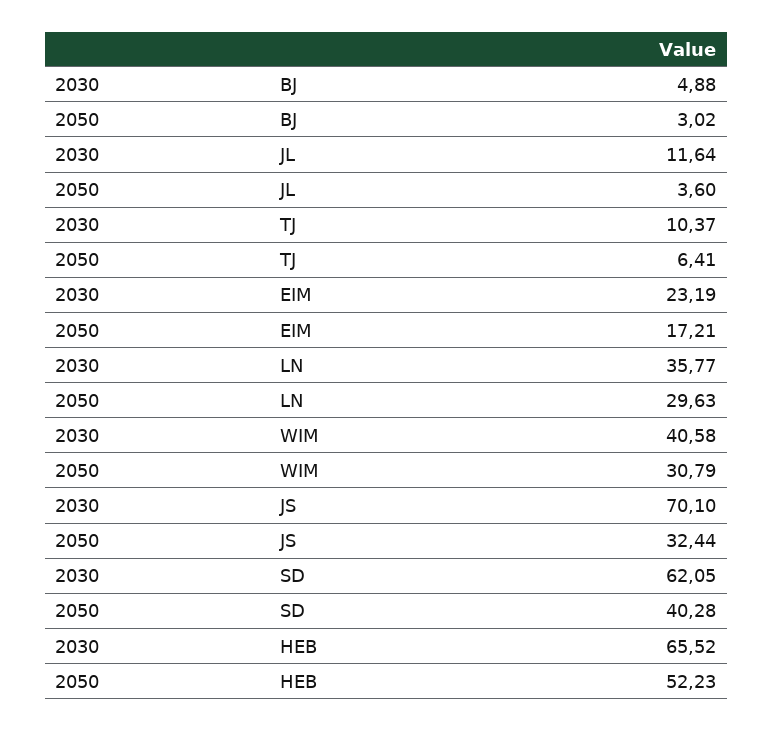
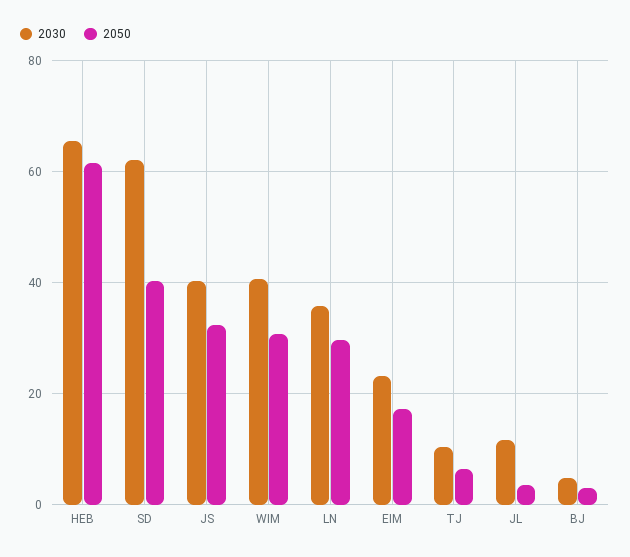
  {
    "2030": {
      "BJ": 4.88,
      "JL": 11.64,
      "TJ": 10.37,
      "EIM": 23.19,
      "LN": 35.77,
      "WIM": 40.58,
-     "JS": 70.1,
+     "JS": 40,
      "SD": 62.05,
      "HEB": 65.52
    },
    "2050": {
      "BJ": 3.02,
      "JL": 3.6,
      "TJ": 6.41,
      "EIM": 17.21,
      "LN": 29.63,
      "WIM": 30.79,
      "JS": 32.44,
      "SD": 40.28,
-     "HEB": 52.23
+     "HEB": 62
    }
  }

